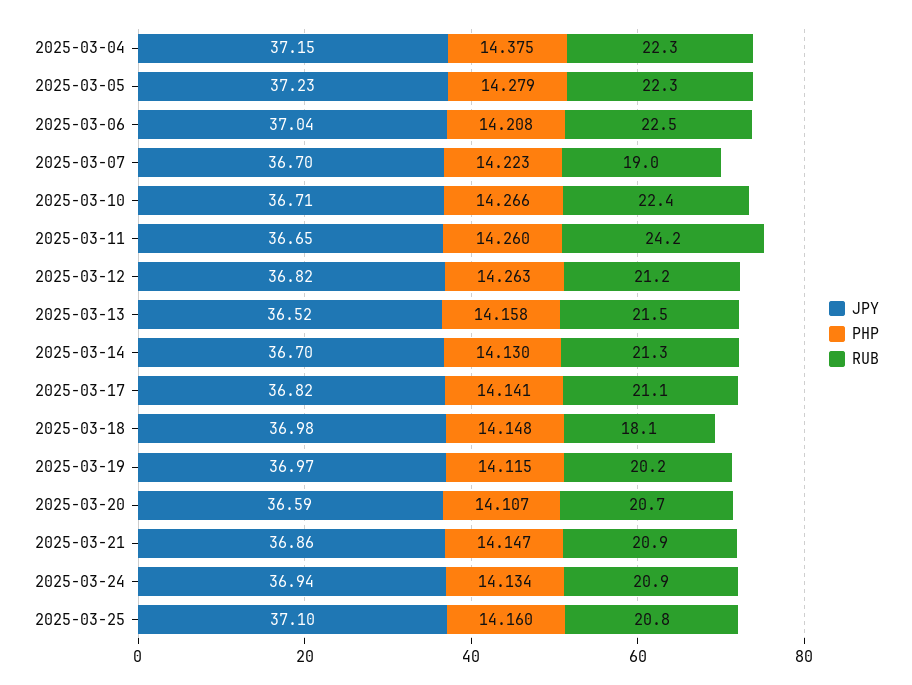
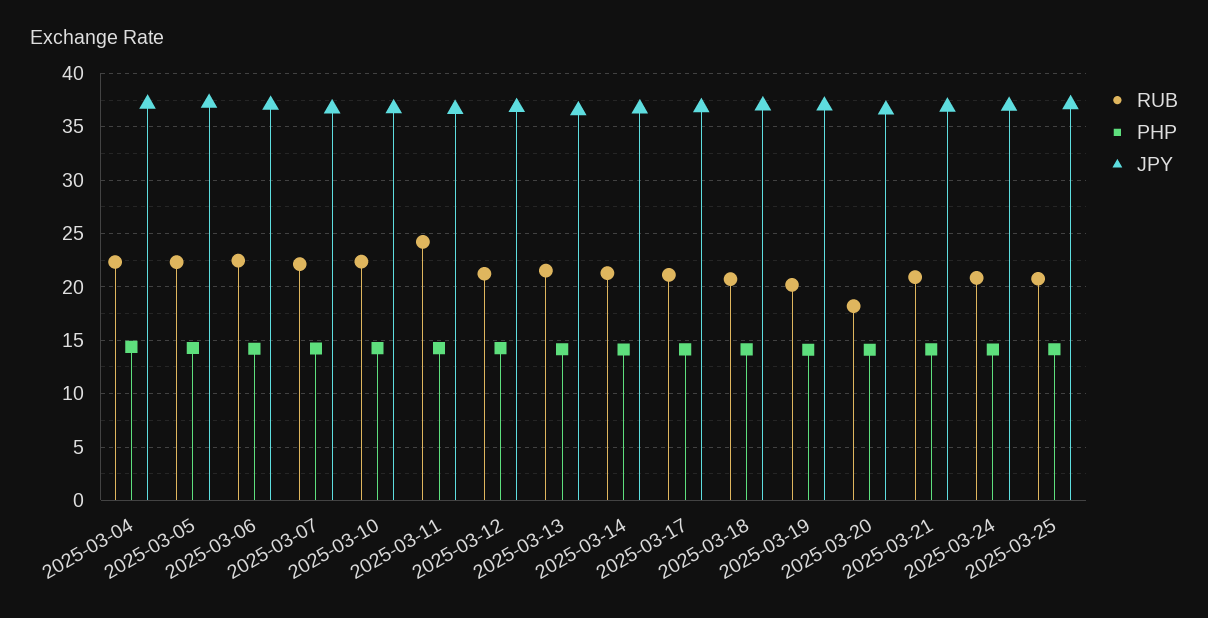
  {
    "JPY": {
      "2025-03-04": 37.15,
      "2025-03-05": 37.23,
      "2025-03-06": 37.04,
      "2025-03-07": 36.7,
      "2025-03-10": 36.71,
      "2025-03-11": 36.65,
      "2025-03-12": 36.82,
      "2025-03-13": 36.52,
      "2025-03-14": 36.7,
      "2025-03-17": 36.82,
      "2025-03-18": 36.98,
      "2025-03-19": 36.97,
      "2025-03-20": 36.59,
      "2025-03-21": 36.86,
      "2025-03-24": 36.94,
      "2025-03-25": 37.1
    },
    "PHP": {
      "2025-03-04": 14.375,
      "2025-03-05": 14.279,
      "2025-03-06": 14.208,
      "2025-03-07": 14.223,
      "2025-03-10": 14.266,
      "2025-03-11": 14.26,
      "2025-03-12": 14.263,
      "2025-03-13": 14.158,
      "2025-03-14": 14.13,
      "2025-03-17": 14.141,
      "2025-03-18": 14.148,
      "2025-03-19": 14.115,
      "2025-03-20": 14.107,
      "2025-03-21": 14.147,
      "2025-03-24": 14.134,
      "2025-03-25": 14.16
    },
    "RUB": {
      "2025-03-04": 22.3,
      "2025-03-05": 22.3,
      "2025-03-06": 22.5,
-     "2025-03-07": 19,
+     "2025-03-07": 22,
      "2025-03-10": 22.4,
      "2025-03-11": 24.2,
      "2025-03-12": 21.2,
      "2025-03-13": 21.5,
      "2025-03-14": 21.3,
      "2025-03-17": 21.1,
-     "2025-03-18": 18.1,
+     "2025-03-18": 21,
      "2025-03-19": 20.2,
-     "2025-03-20": 20.7,
+     "2025-03-20": 18,
      "2025-03-21": 20.9,
      "2025-03-24": 20.9,
      "2025-03-25": 20.8
    }
  }

